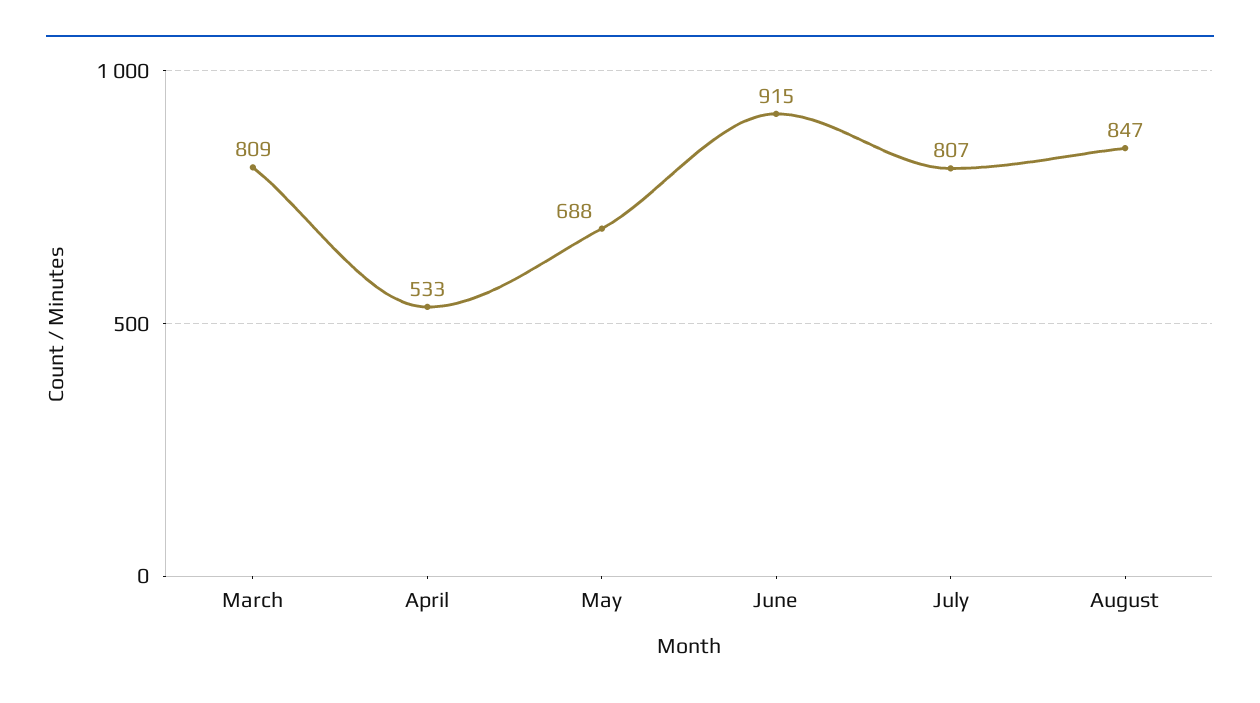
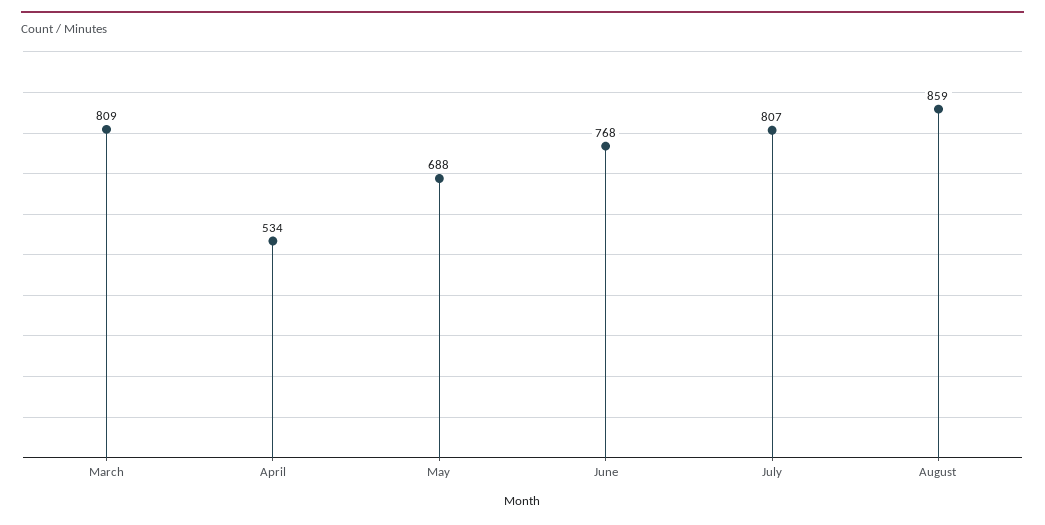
  {
    "March": 809,
-   "April": 533,
+   "April": 534,
    "May": 688,
-   "June": 915,
+   "June": 768,
    "July": 807,
-   "August": 847
+   "August": 859
  }

